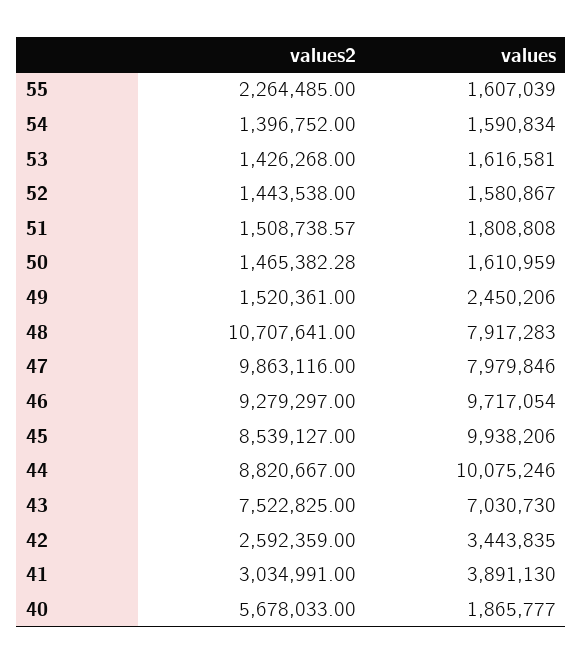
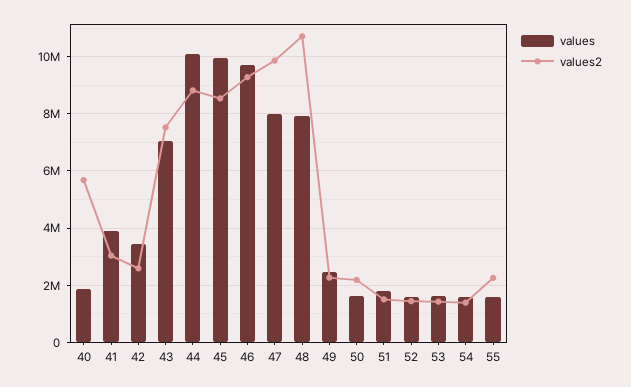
  {
    "values2": {
      "55": 2264485,
      "54": 1396752,
      "53": 1426268,
      "52": 1443538,
      "51": 1508738.57,
-     "50": 1465382.28,
+     "50": 2250000,
-     "49": 1520361,
+     "49": 2250000,
      "48": 10707641,
      "47": 9863116,
      "46": 9279297,
      "45": 8539127,
      "44": 8820667,
      "43": 7522825,
      "42": 2592359,
      "41": 3034991,
      "40": 5678033
    },
    "values": {
      "55": 1607039,
      "54": 1590834,
      "53": 1616581,
      "52": 1580867,
      "51": 1808808,
      "50": 1610959,
      "49": 2450206,
      "48": 7917283,
      "47": 7979846,
      "46": 9717054,
      "45": 9938206,
      "44": 10075246,
      "43": 7030730,
      "42": 3443835,
      "41": 3891130,
      "40": 1865777
    }
  }

